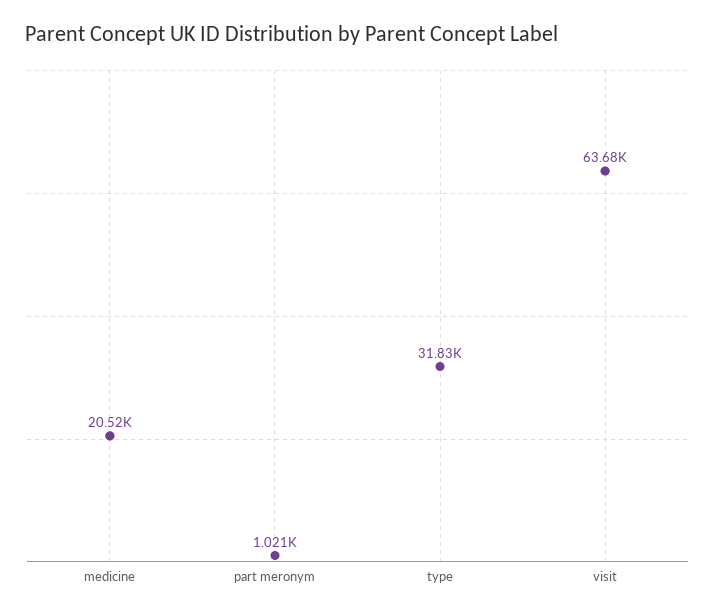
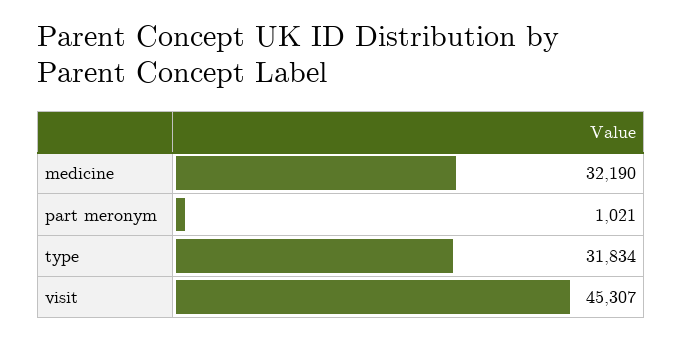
  {
-   "medicine": 20520,
+   "medicine": 32190,
    "part meronym": 1021,
    "type": 31834,
-   "visit": 63680
+   "visit": 45307
  }

